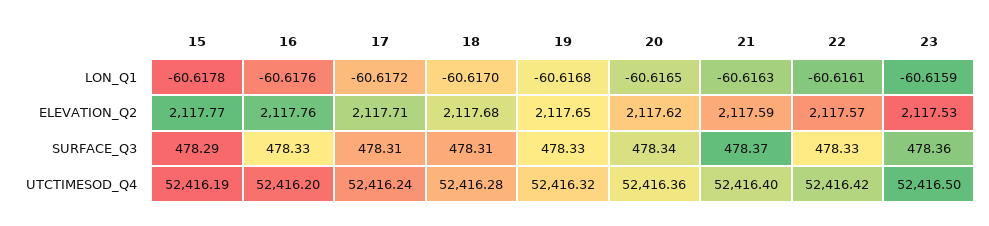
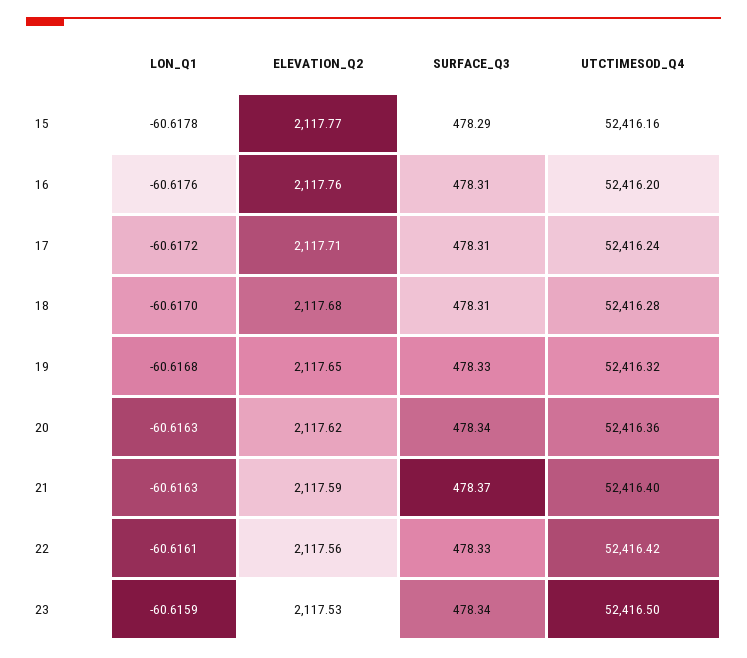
  {
    "15": {
      "LON_Q1": -60.6178,
      "ELEVATION_Q2": 2117.77,
      "SURFACE_Q3": 478.29,
-     "UTCTIMESOD_Q4": 52416.19
+     "UTCTIMESOD_Q4": 52416.16
    },
    "16": {
      "LON_Q1": -60.6176,
      "ELEVATION_Q2": 2117.76,
-     "SURFACE_Q3": 478.33,
+     "SURFACE_Q3": 478.31,
      "UTCTIMESOD_Q4": 52416.2
    },
    "17": {
      "LON_Q1": -60.6172,
      "ELEVATION_Q2": 2117.71,
      "SURFACE_Q3": 478.31,
      "UTCTIMESOD_Q4": 52416.24
    },
    "18": {
      "LON_Q1": -60.617,
      "ELEVATION_Q2": 2117.68,
      "SURFACE_Q3": 478.31,
      "UTCTIMESOD_Q4": 52416.28
    },
    "19": {
      "LON_Q1": -60.6168,
      "ELEVATION_Q2": 2117.65,
      "SURFACE_Q3": 478.33,
      "UTCTIMESOD_Q4": 52416.32
    },
    "20": {
-     "LON_Q1": -60.6165,
+     "LON_Q1": -60.6163,
      "ELEVATION_Q2": 2117.62,
      "SURFACE_Q3": 478.34,
      "UTCTIMESOD_Q4": 52416.36
    },
    "21": {
      "LON_Q1": -60.6163,
      "ELEVATION_Q2": 2117.59,
      "SURFACE_Q3": 478.37,
      "UTCTIMESOD_Q4": 52416.4
    },
    "22": {
      "LON_Q1": -60.6161,
-     "ELEVATION_Q2": 2117.57,
+     "ELEVATION_Q2": 2117.56,
      "SURFACE_Q3": 478.33,
      "UTCTIMESOD_Q4": 52416.42
    },
    "23": {
      "LON_Q1": -60.6159,
      "ELEVATION_Q2": 2117.53,
-     "SURFACE_Q3": 478.36,
+     "SURFACE_Q3": 478.34,
      "UTCTIMESOD_Q4": 52416.5
    }
  }

